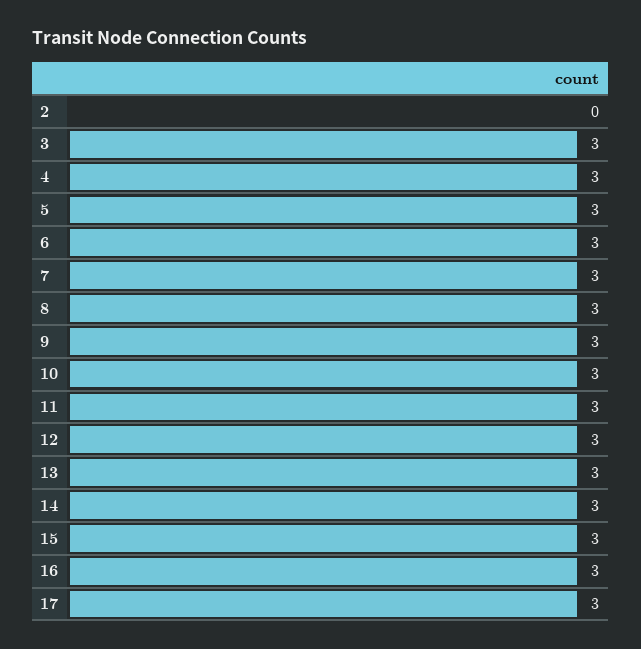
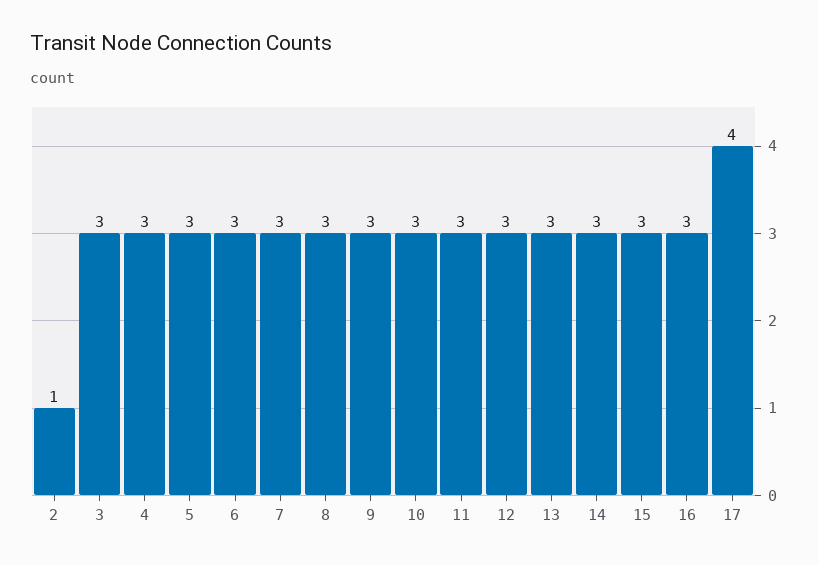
  {
-   "2": 0,
+   "2": 1,
    "3": 3,
    "4": 3,
    "5": 3,
    "6": 3,
    "7": 3,
    "8": 3,
    "9": 3,
    "10": 3,
    "11": 3,
    "12": 3,
    "13": 3,
    "14": 3,
    "15": 3,
    "16": 3,
-   "17": 3
+   "17": 4
  }

